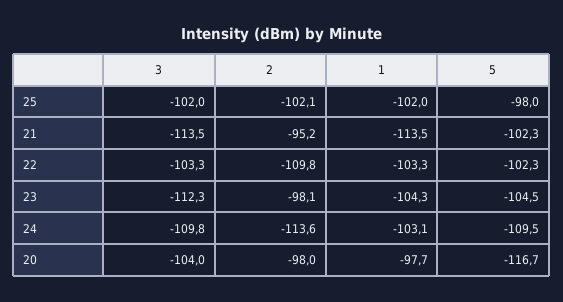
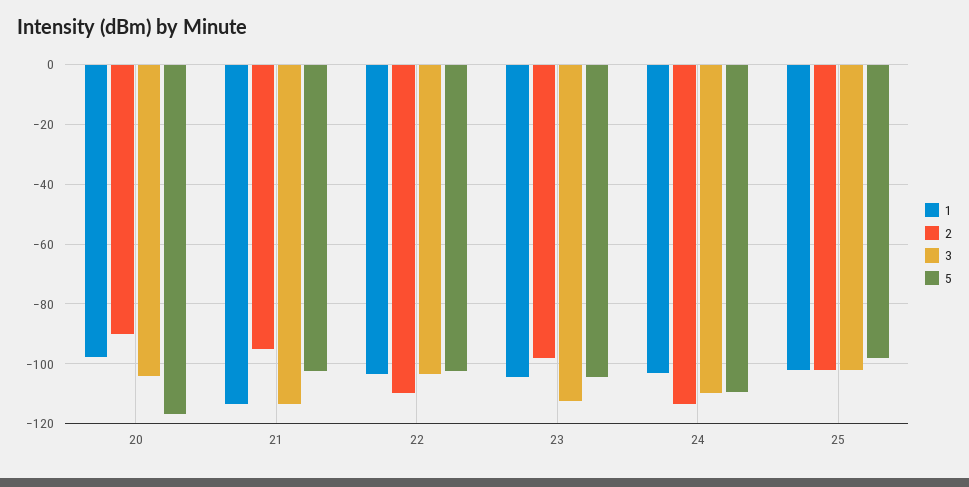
  {
    "3": {
      "25": -102,
      "21": -113.5,
      "22": -103.3,
      "23": -112.3,
      "24": -109.8,
      "20": -104
    },
    "2": {
      "25": -102.1,
      "21": -95.2,
      "22": -109.8,
      "23": -98.1,
      "24": -113.6,
-     "20": -98
+     "20": -90
    },
    "1": {
      "25": -102,
      "21": -113.5,
      "22": -103.3,
      "23": -104.3,
      "24": -103.1,
      "20": -97.7
    },
    "5": {
      "25": -98,
      "21": -102.3,
      "22": -102.3,
      "23": -104.5,
      "24": -109.5,
      "20": -116.7
    }
  }

